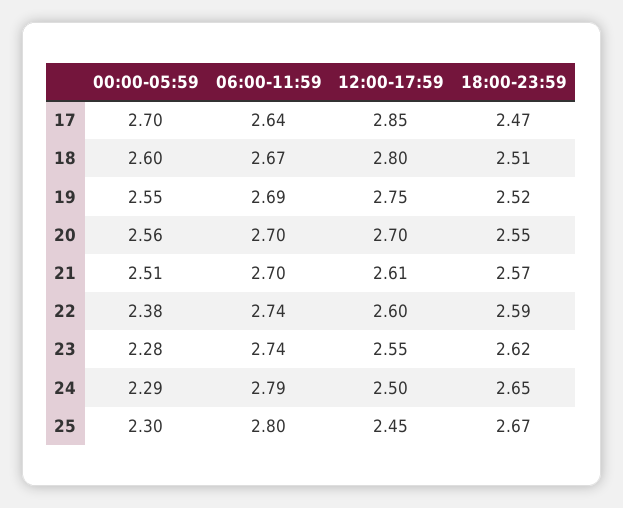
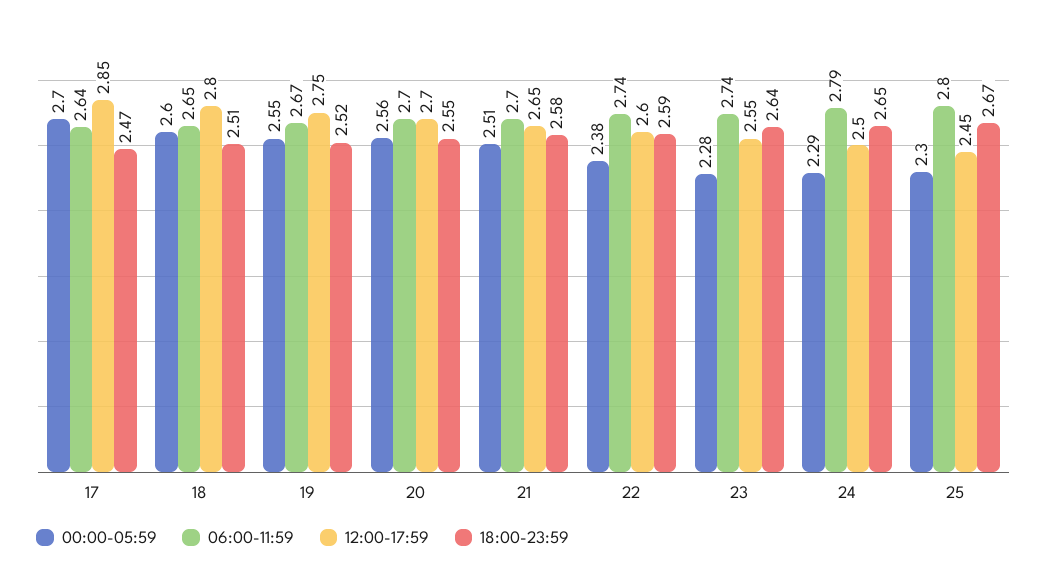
  {
    "00:00-05:59": {
      "17": 2.7,
      "18": 2.6,
      "19": 2.55,
      "20": 2.56,
      "21": 2.51,
      "22": 2.38,
      "23": 2.28,
      "24": 2.29,
      "25": 2.3
    },
    "06:00-11:59": {
      "17": 2.64,
-     "18": 2.67,
+     "18": 2.65,
-     "19": 2.69,
+     "19": 2.67,
      "20": 2.7,
      "21": 2.7,
      "22": 2.74,
      "23": 2.74,
      "24": 2.79,
      "25": 2.8
    },
    "12:00-17:59": {
      "17": 2.85,
      "18": 2.8,
      "19": 2.75,
      "20": 2.7,
-     "21": 2.61,
+     "21": 2.65,
      "22": 2.6,
      "23": 2.55,
      "24": 2.5,
      "25": 2.45
    },
    "18:00-23:59": {
      "17": 2.47,
      "18": 2.51,
      "19": 2.52,
      "20": 2.55,
-     "21": 2.57,
+     "21": 2.58,
      "22": 2.59,
-     "23": 2.62,
+     "23": 2.64,
      "24": 2.65,
      "25": 2.67
    }
  }

